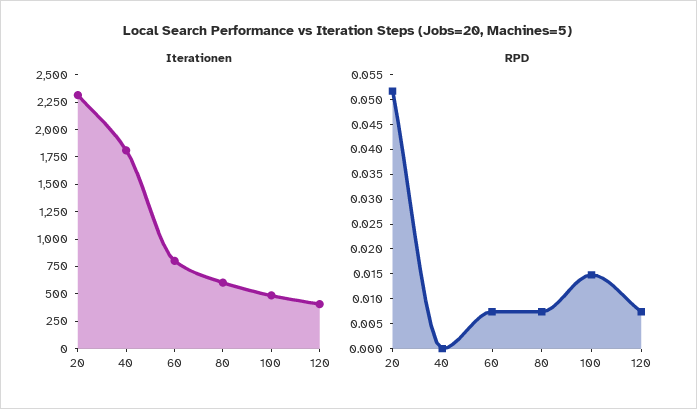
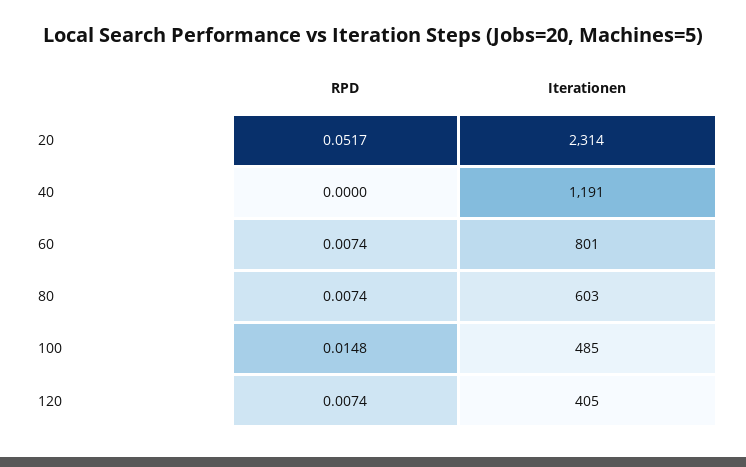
  {
    "Iterationen": {
      "20": 2314,
-     "40": 1750,
+     "40": 1191,
      "60": 801,
      "80": 603,
      "100": 485,
      "120": 405
    },
    "RPD": {
      "20": 0.0517,
      "40": 0,
      "60": 0.0074,
      "80": 0.0074,
      "100": 0.0148,
      "120": 0.0074
    }
  }

